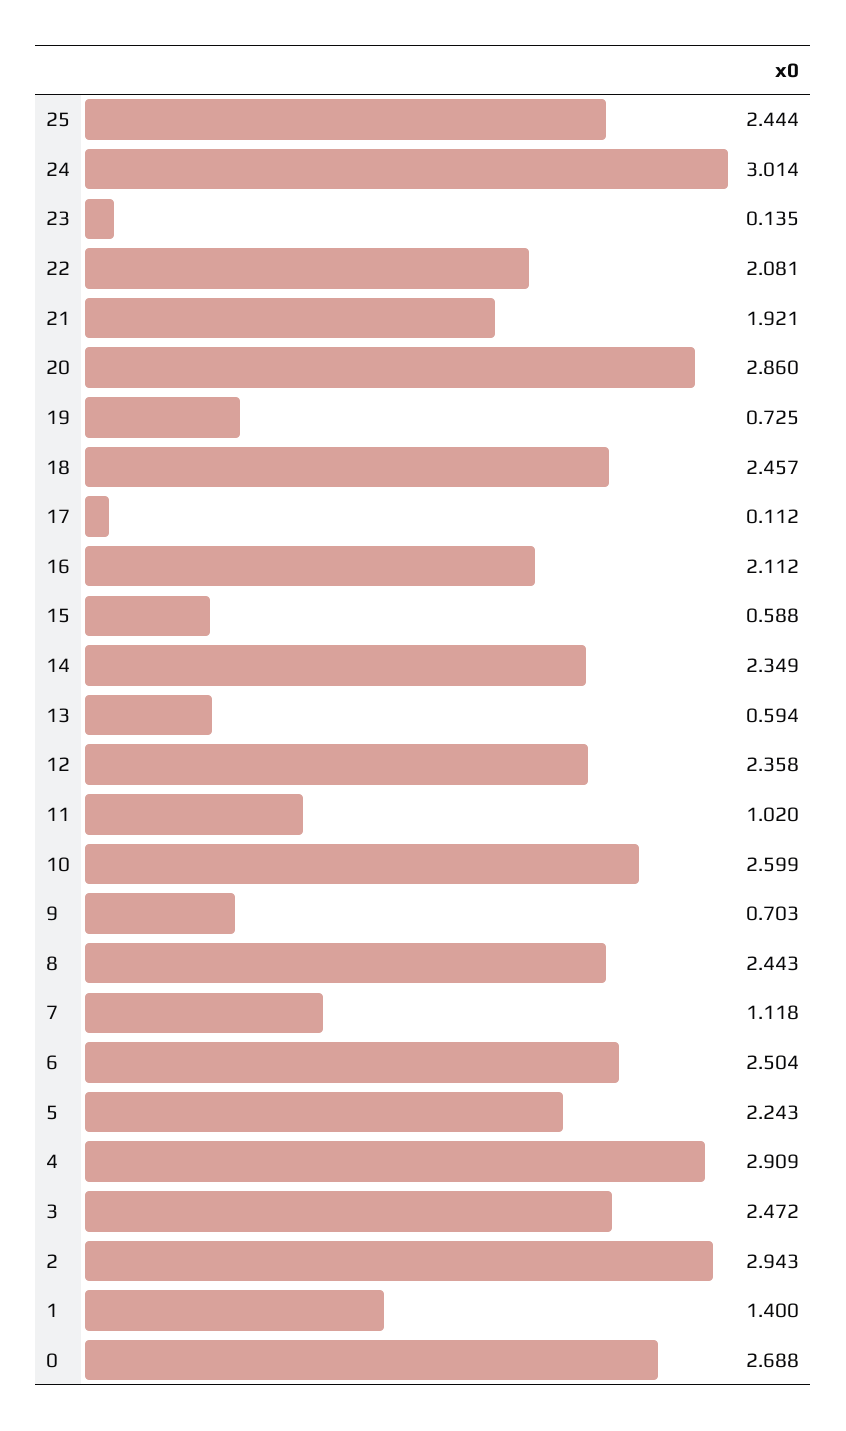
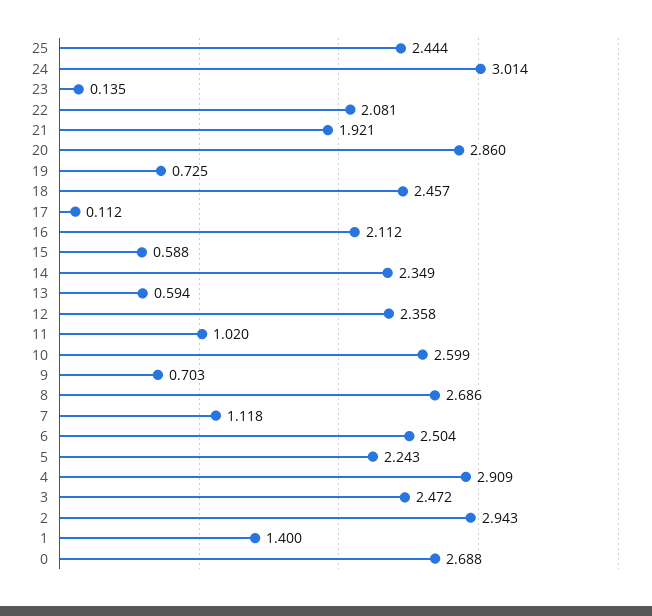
  {
    "25": 2.444,
    "24": 3.014,
    "23": 0.135,
    "22": 2.081,
    "21": 1.921,
    "20": 2.86,
    "19": 0.725,
    "18": 2.457,
    "17": 0.112,
    "16": 2.112,
    "15": 0.588,
    "14": 2.349,
    "13": 0.594,
    "12": 2.358,
    "11": 1.02,
    "10": 2.599,
    "9": 0.703,
-   "8": 2.443,
+   "8": 2.686,
    "7": 1.118,
    "6": 2.504,
    "5": 2.243,
    "4": 2.909,
    "3": 2.472,
    "2": 2.943,
    "1": 1.4,
    "0": 2.688
  }

